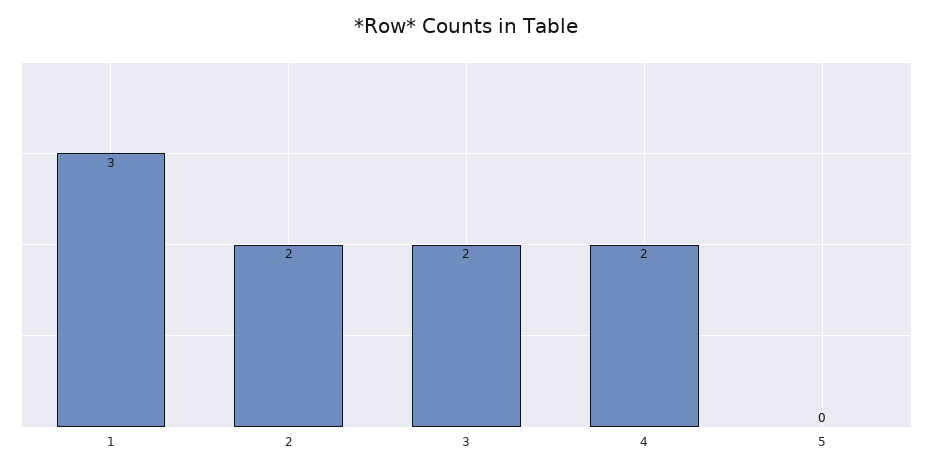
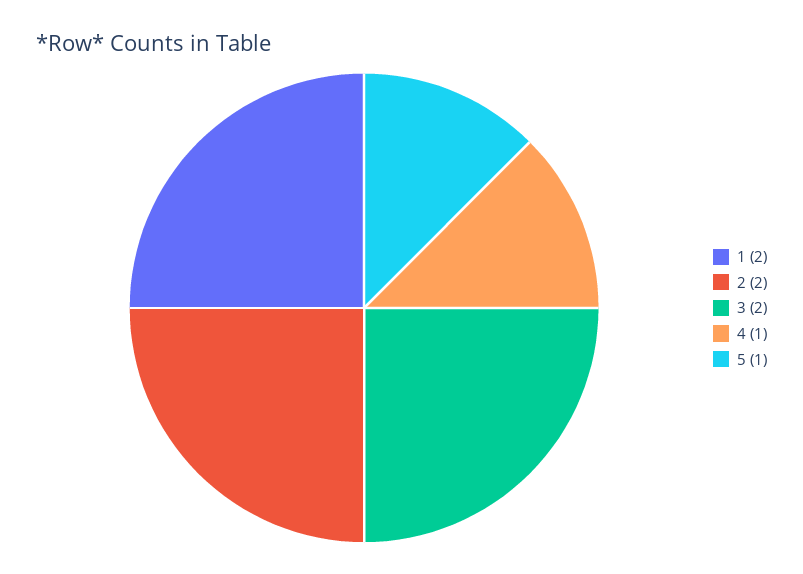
  {
-   "1": 3,
+   "1": 2,
    "2": 2,
    "3": 2,
-   "4": 2,
+   "4": 1,
-   "5": 0
+   "5": 1
  }

